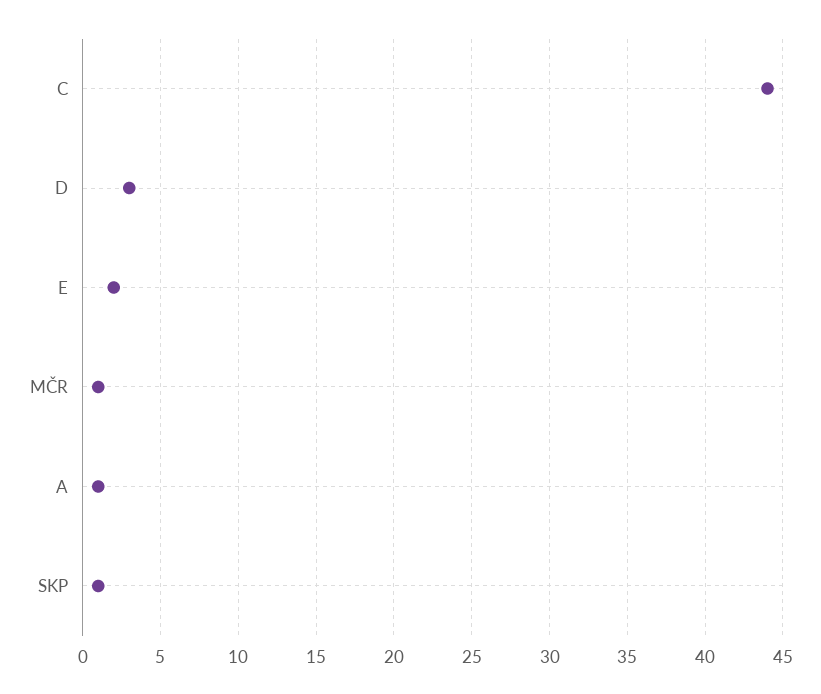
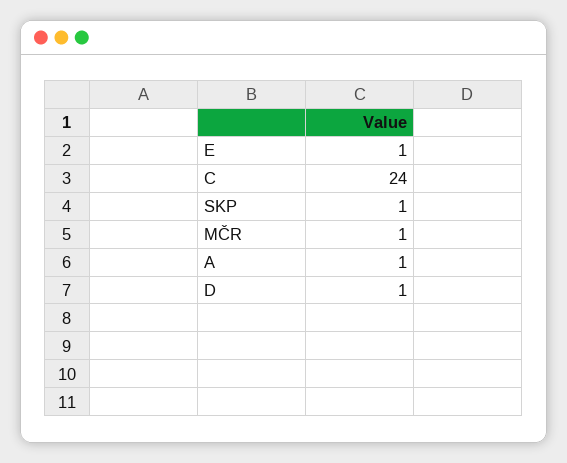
  {
-   "C": 44,
+   "C": 24,
-   "D": 3,
+   "D": 1,
-   "E": 2,
+   "E": 1,
    "MČR": 1,
    "A": 1,
    "SKP": 1
  }

